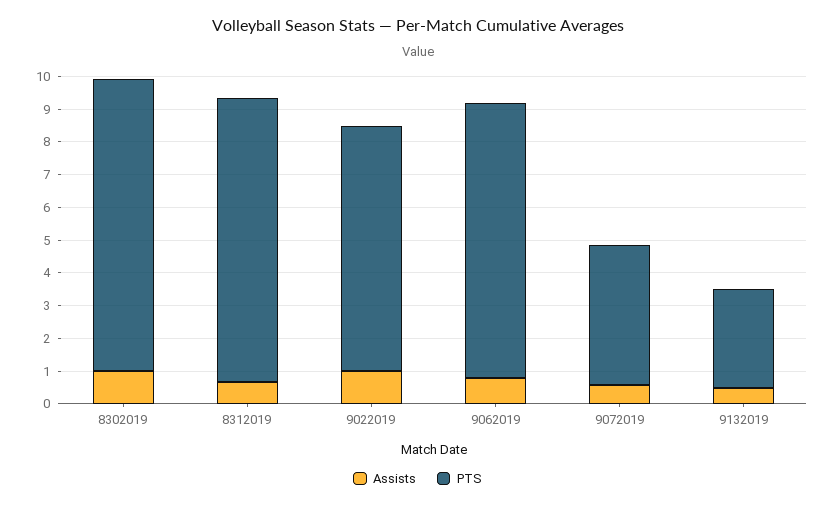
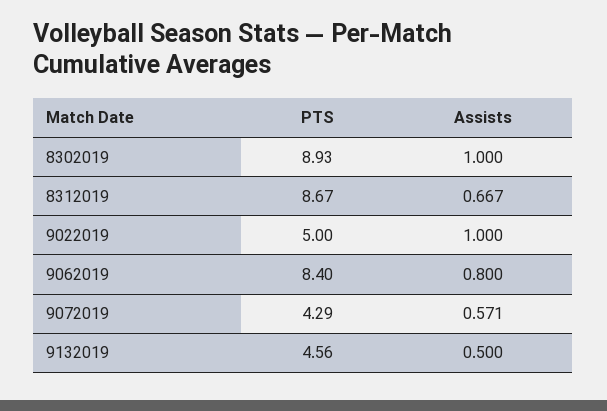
  {
    "Assists": {
      "8302019": 1,
      "8312019": 0.667,
      "9022019": 1,
      "9062019": 0.8,
      "9072019": 0.571,
      "9132019": 0.5
    },
    "PTS": {
      "8302019": 8.93,
      "8312019": 8.67,
-     "9022019": 7.5,
+     "9022019": 5,
      "9062019": 8.4,
      "9072019": 4.29,
-     "9132019": 3
+     "9132019": 4.56
    }
  }

